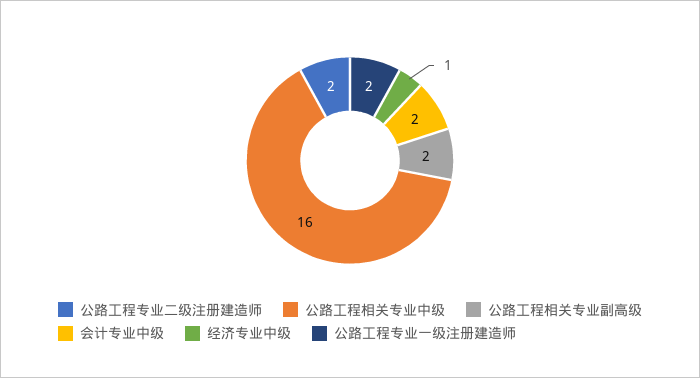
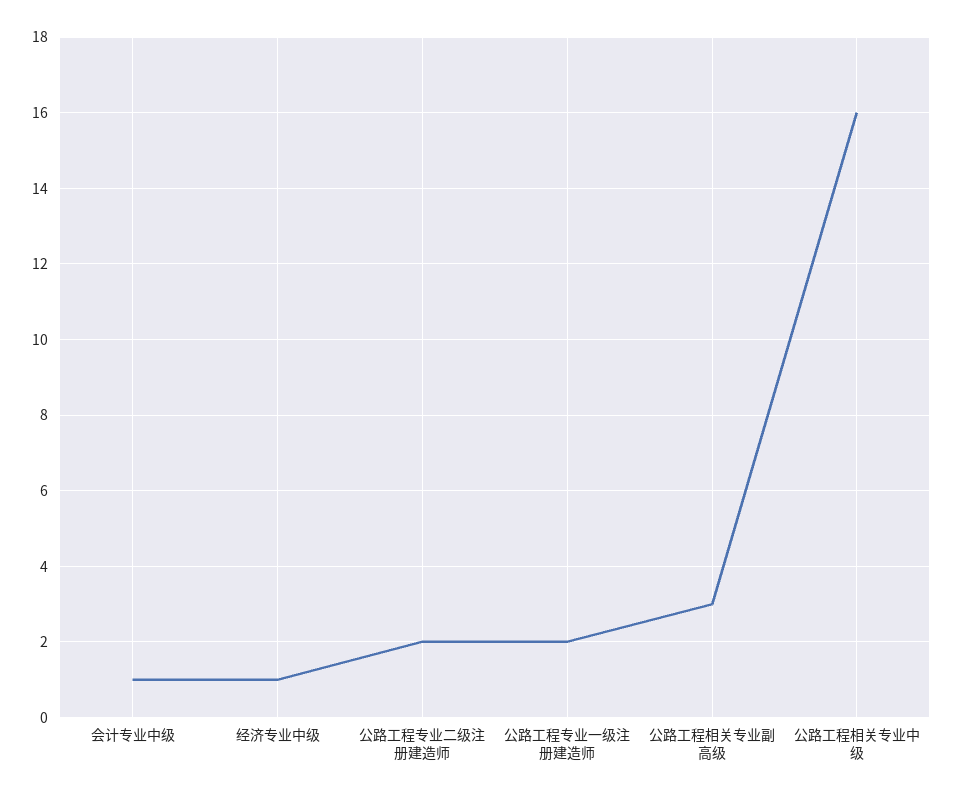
  {
    "公路工程专业二级注册建造师": 2,
    "公路工程相关专业中级": 16,
-   "公路工程相关专业副高级": 2,
+   "公路工程相关专业副高级": 3,
-   "会计专业中级": 2,
+   "会计专业中级": 1,
    "经济专业中级": 1,
    "公路工程专业一级注册建造师": 2
  }

